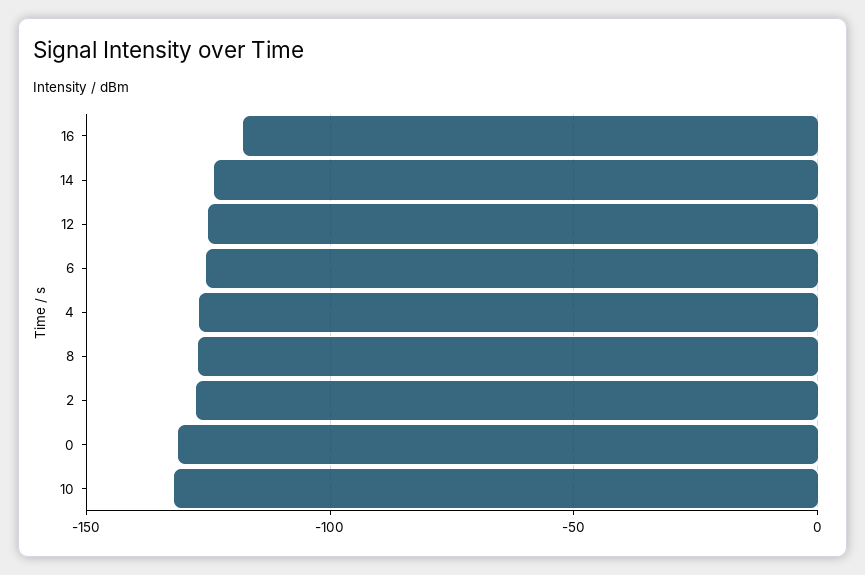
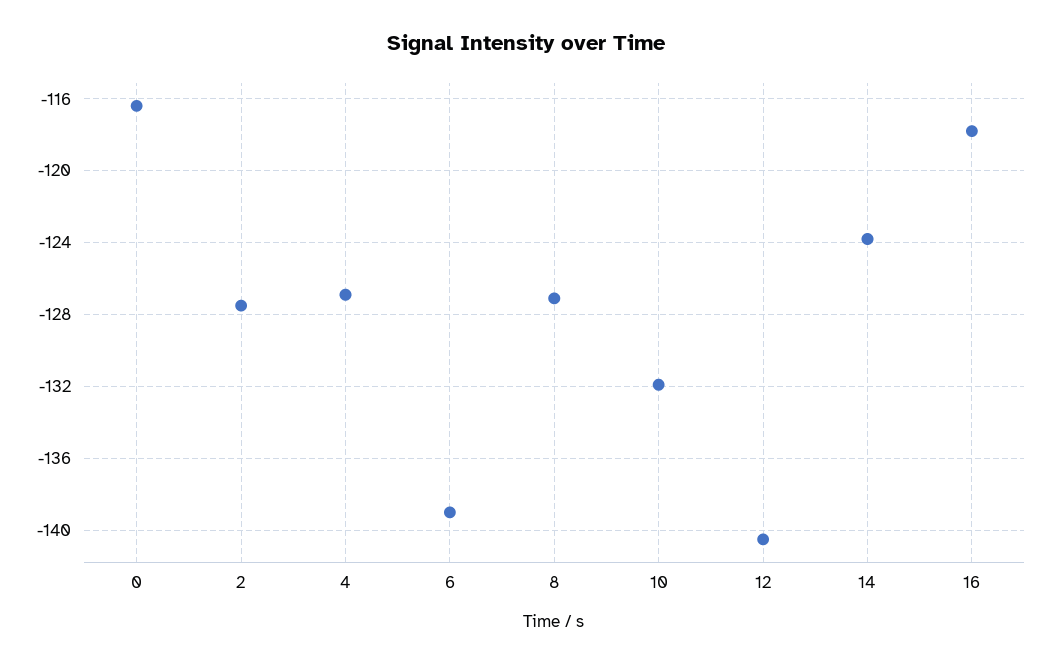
  {
    "16": -118,
    "14": -124,
-   "12": -125,
+   "12": -140.5,
-   "6": -125,
+   "6": -139,
    "4": -127,
    "8": -127,
    "2": -127.5,
-   "0": -130,
+   "0": -116.5,
    "10": -132
  }

